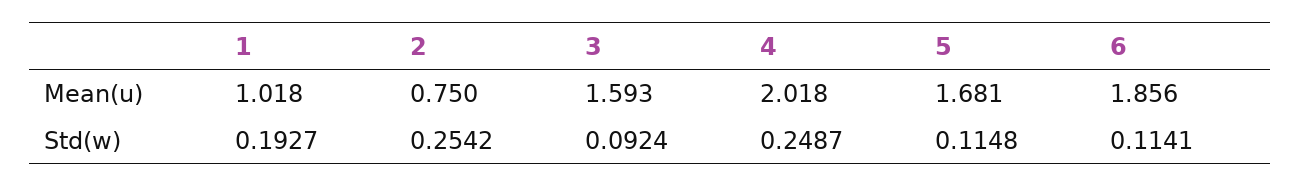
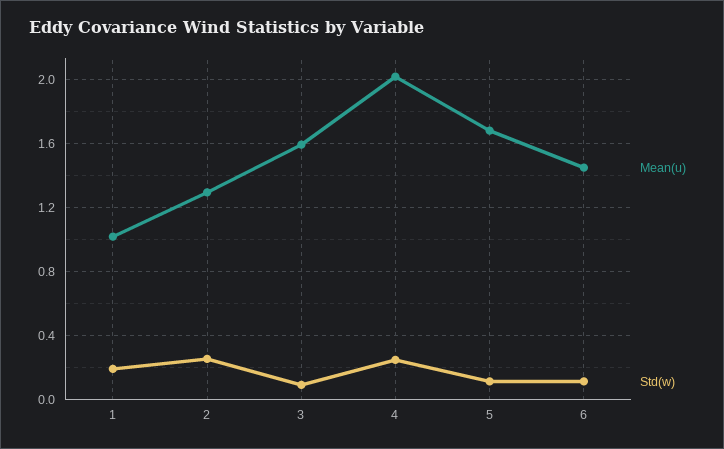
  {
    "Mean(u)": {
      "1": 1.018,
-     "2": 0.75,
+     "2": 1.3,
      "3": 1.593,
      "4": 2.018,
      "5": 1.681,
-     "6": 1.856
+     "6": 1.45
    },
    "Std(w)": {
      "1": 0.1927,
      "2": 0.2542,
      "3": 0.0924,
      "4": 0.2487,
      "5": 0.1148,
      "6": 0.1141
    }
  }

